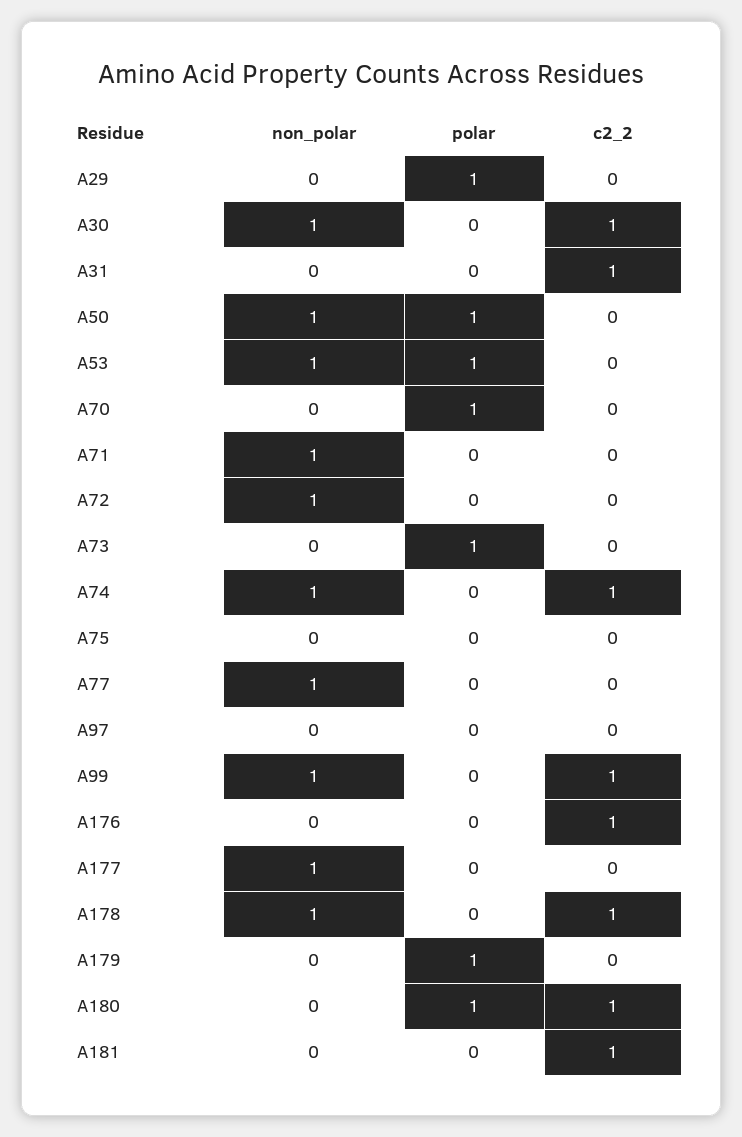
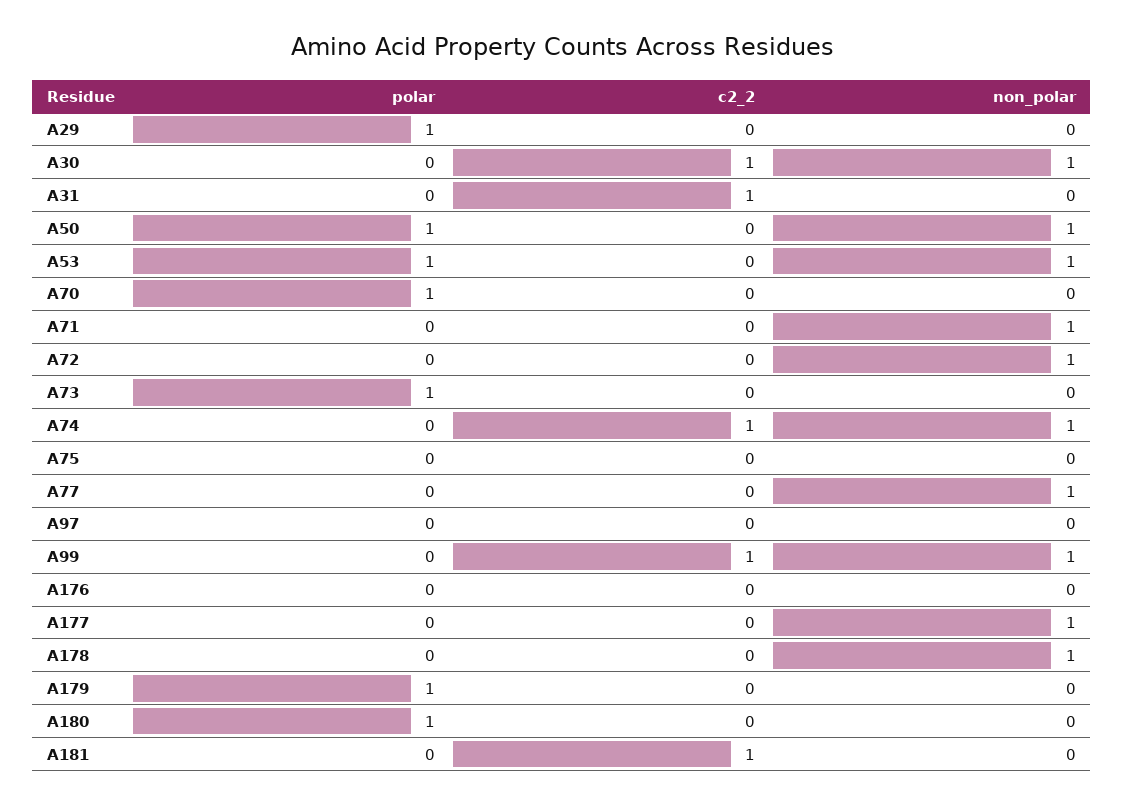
  {
    "non_polar": {
      "A29": 0,
      "A30": 1,
      "A31": 0,
      "A50": 1,
      "A53": 1,
      "A70": 0,
      "A71": 1,
      "A72": 1,
      "A73": 0,
      "A74": 1,
      "A75": 0,
      "A77": 1,
      "A97": 0,
      "A99": 1,
      "A176": 0,
      "A177": 1,
      "A178": 1,
      "A179": 0,
      "A180": 0,
      "A181": 0
    },
    "polar": {
      "A29": 1,
      "A30": 0,
      "A31": 0,
      "A50": 1,
      "A53": 1,
      "A70": 1,
      "A71": 0,
      "A72": 0,
      "A73": 1,
      "A74": 0,
      "A75": 0,
      "A77": 0,
      "A97": 0,
      "A99": 0,
      "A176": 0,
      "A177": 0,
      "A178": 0,
      "A179": 1,
      "A180": 1,
      "A181": 0
    },
    "c2_2": {
      "A29": 0,
      "A30": 1,
      "A31": 1,
      "A50": 0,
      "A53": 0,
      "A70": 0,
      "A71": 0,
      "A72": 0,
      "A73": 0,
      "A74": 1,
      "A75": 0,
      "A77": 0,
      "A97": 0,
      "A99": 1,
-     "A176": 1,
+     "A176": 0,
      "A177": 0,
-     "A178": 1,
+     "A178": 0,
      "A179": 0,
-     "A180": 1,
+     "A180": 0,
      "A181": 1
    }
  }

